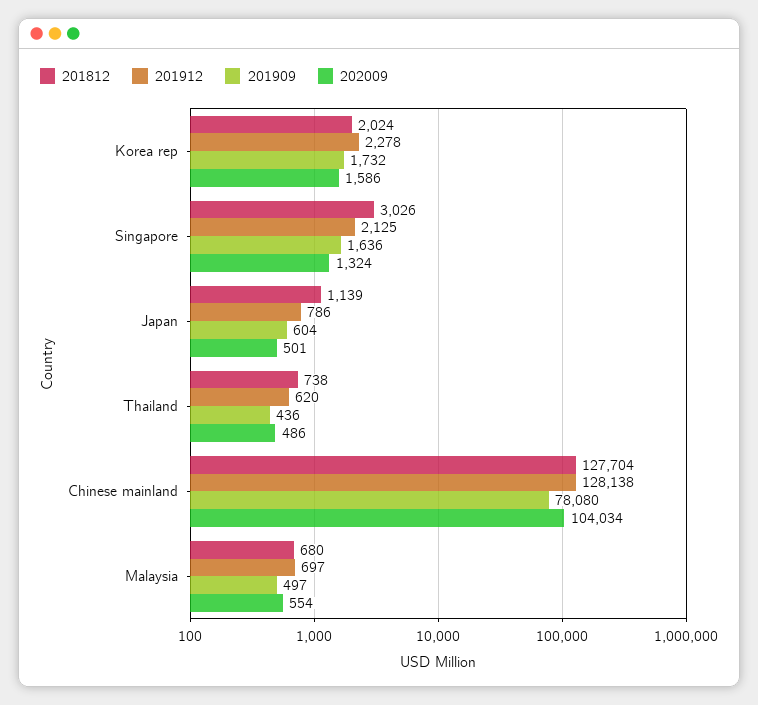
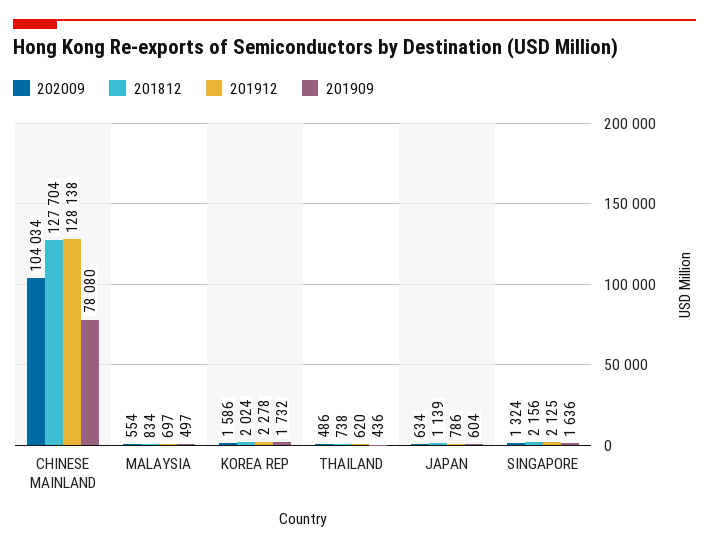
  {
    "201812": {
      "Korea rep": 2024,
-     "Singapore": 3026,
+     "Singapore": 2156,
      "Japan": 1139,
      "Thailand": 738,
      "Chinese mainland": 127704,
-     "Malaysia": 680
+     "Malaysia": 834
    },
    "201912": {
      "Korea rep": 2278,
      "Singapore": 2125,
      "Japan": 786,
      "Thailand": 620,
      "Chinese mainland": 128138,
      "Malaysia": 697
    },
    "201909": {
      "Korea rep": 1732,
      "Singapore": 1636,
      "Japan": 604,
      "Thailand": 436,
      "Chinese mainland": 78080,
      "Malaysia": 497
    },
    "202009": {
      "Korea rep": 1586,
      "Singapore": 1324,
-     "Japan": 501,
+     "Japan": 634,
      "Thailand": 486,
      "Chinese mainland": 104034,
      "Malaysia": 554
    }
  }

